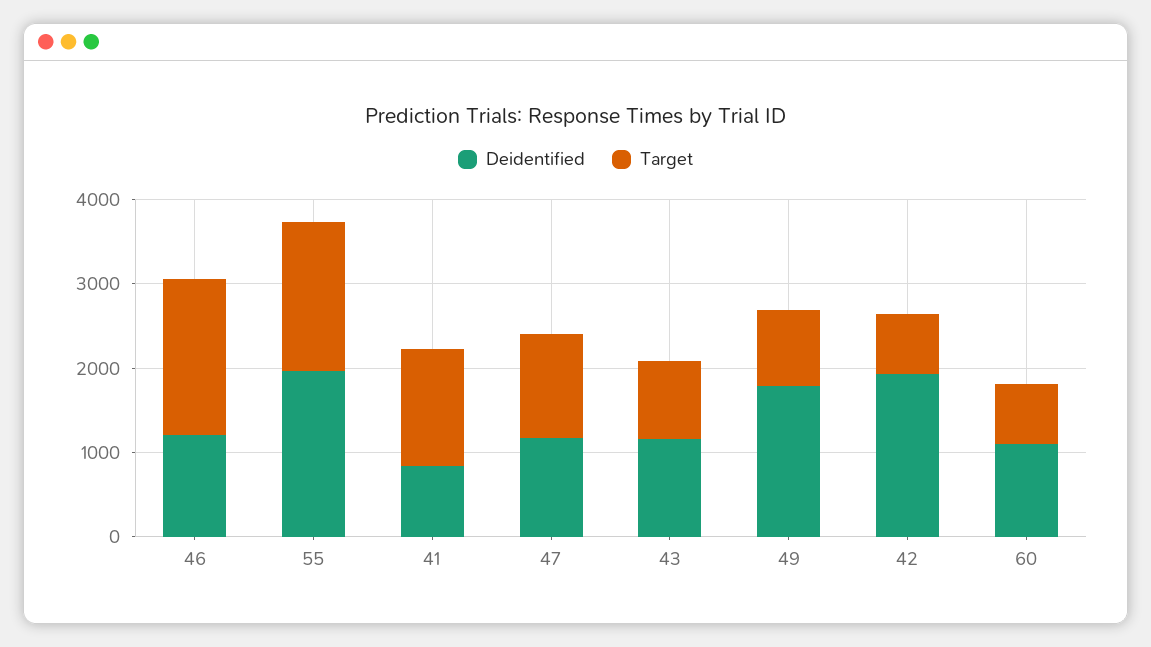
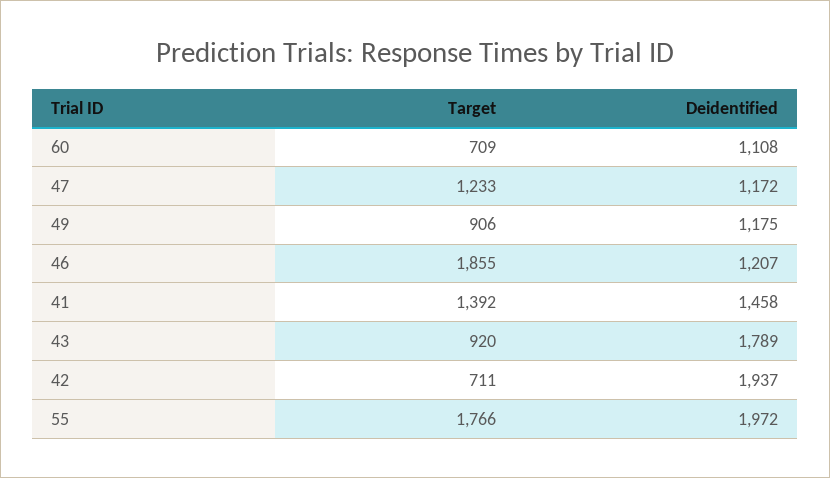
  {
    "Deidentified": {
      "46": 1207,
      "55": 1972,
-     "41": 800,
+     "41": 1458,
      "47": 1172,
-     "43": 1200,
+     "43": 1789,
-     "49": 1800,
+     "49": 1175,
      "42": 1937,
      "60": 1108
    },
    "Target": {
      "46": 1855,
      "55": 1766,
      "41": 1392,
      "47": 1233,
      "43": 920,
      "49": 906,
      "42": 711,
      "60": 709
    }
  }

